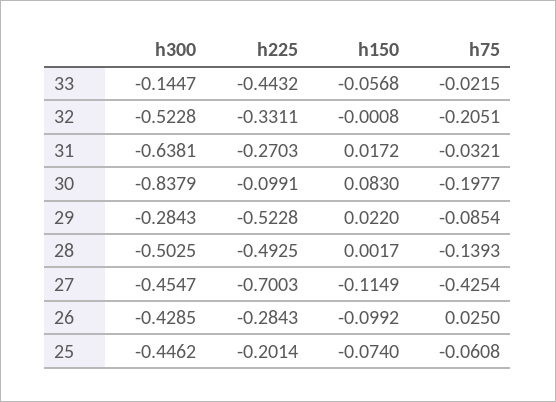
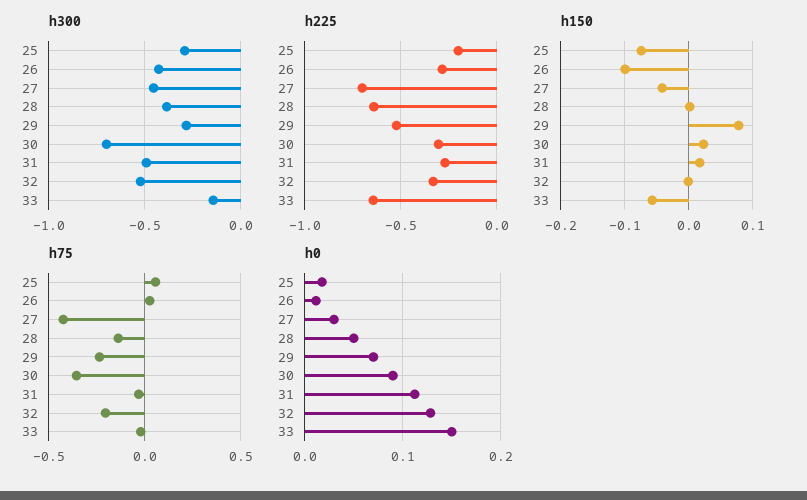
  {
    "h300": {
      "33": -0.1447,
      "32": -0.5228,
-     "31": -0.6381,
+     "31": -0.5,
-     "30": -0.8379,
+     "30": -0.7,
      "29": -0.2843,
-     "28": -0.5025,
+     "28": -0.4,
      "27": -0.4547,
      "26": -0.4285,
-     "25": -0.4462
+     "25": -0.3
    },
    "h225": {
-     "33": -0.4432,
+     "33": -0.65,
      "32": -0.3311,
      "31": -0.2703,
-     "30": -0.0991,
+     "30": -0.3,
      "29": -0.5228,
-     "28": -0.4925,
+     "28": -0.65,
      "27": -0.7003,
      "26": -0.2843,
      "25": -0.2014
    },
    "h150": {
      "33": -0.0568,
      "32": -0.0008,
      "31": 0.0172,
-     "30": 0.083,
+     "30": 0.02,
-     "29": 0.022,
+     "29": 0.08,
      "28": 0.0017,
-     "27": -0.1149,
+     "27": -0.04,
      "26": -0.0992,
      "25": -0.074
    },
    "h75": {
      "33": -0.0215,
      "32": -0.2051,
      "31": -0.0321,
-     "30": -0.1977,
+     "30": -0.35,
-     "29": -0.0854,
+     "29": -0.25,
      "28": -0.1393,
      "27": -0.4254,
      "26": 0.025,
-     "25": -0.0608
+     "25": 0.05
-   }
+   },
+   "h0": {
+     "25": 0.02,
+     "26": 0.01,
+     "27": 0.03,
+     "28": 0.05,
+     "29": 0.07,
+     "30": 0.09,
+     "31": 0.11,
+     "32": 0.13,
+     "33": 0.15
+   }
  }

